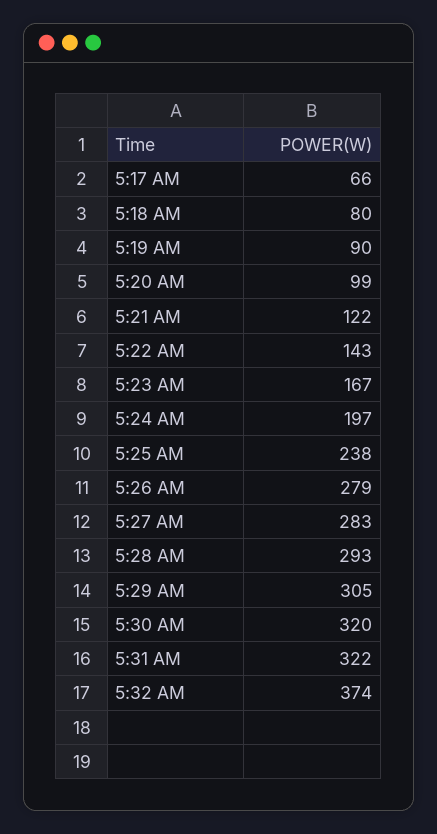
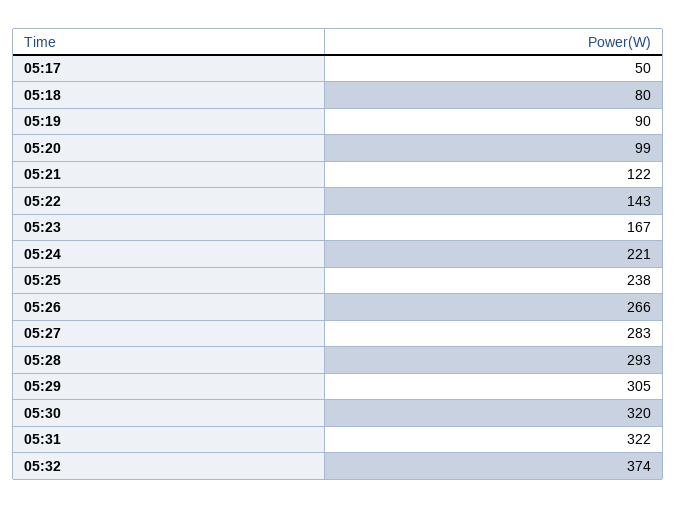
  {
-   "5:17 AM": 66,
+   "5:17 AM": 50,
    "5:18 AM": 80,
    "5:19 AM": 90,
    "5:20 AM": 99,
    "5:21 AM": 122,
    "5:22 AM": 143,
    "5:23 AM": 167,
-   "5:24 AM": 197,
+   "5:24 AM": 221,
    "5:25 AM": 238,
-   "5:26 AM": 279,
+   "5:26 AM": 266,
    "5:27 AM": 283,
    "5:28 AM": 293,
    "5:29 AM": 305,
    "5:30 AM": 320,
    "5:31 AM": 322,
    "5:32 AM": 374
  }

